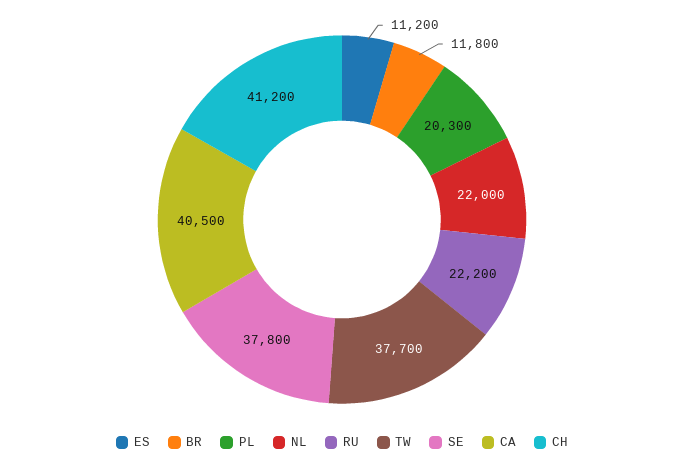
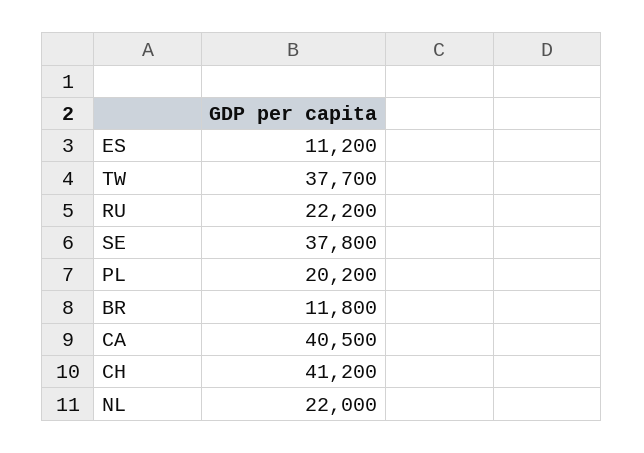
  {
    "ES": 11200,
    "BR": 11800,
-   "PL": 20300,
+   "PL": 20200,
    "NL": 22000,
    "RU": 22200,
    "TW": 37700,
    "SE": 37800,
    "CA": 40500,
    "CH": 41200
  }

